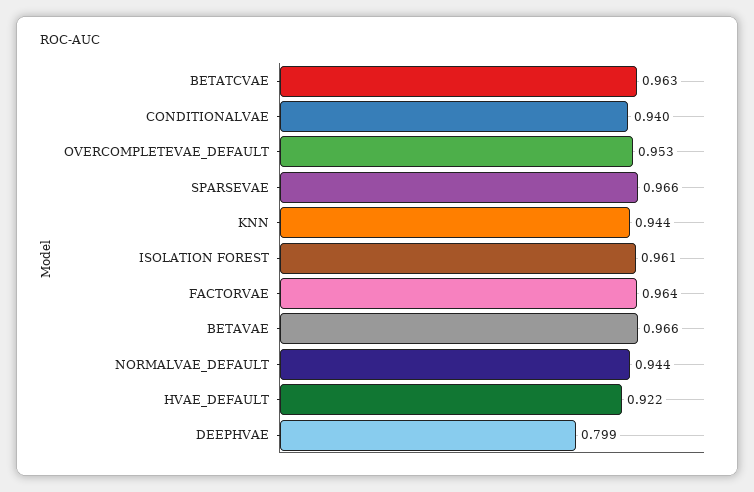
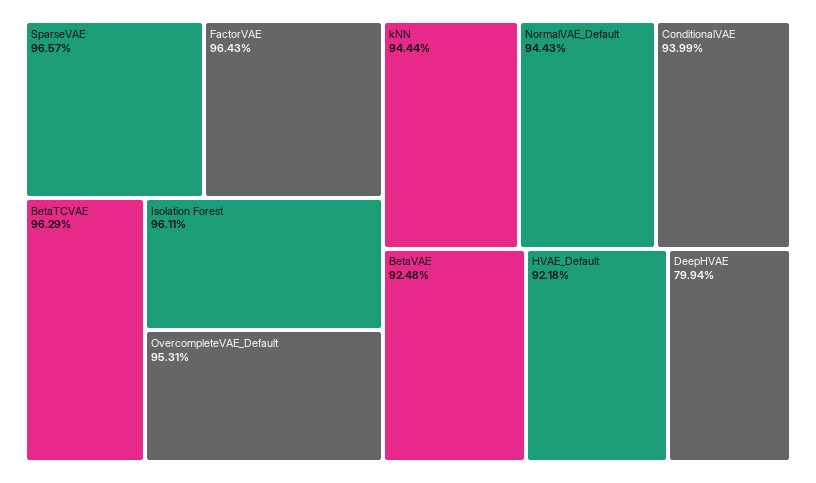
  {
    "BETATCVAE": 0.9629,
    "CONDITIONALVAE": 0.9399,
    "OVERCOMPLETEVAE_DEFAULT": 0.9531,
    "SPARSEVAE": 0.9657,
    "KNN": 0.9444,
    "ISOLATION FOREST": 0.9611,
    "FACTORVAE": 0.9643,
-   "BETAVAE": 0.966,
+   "BETAVAE": 0.9248,
    "NORMALVAE_DEFAULT": 0.9443,
    "HVAE_DEFAULT": 0.9218,
    "DEEPHVAE": 0.7994
  }

